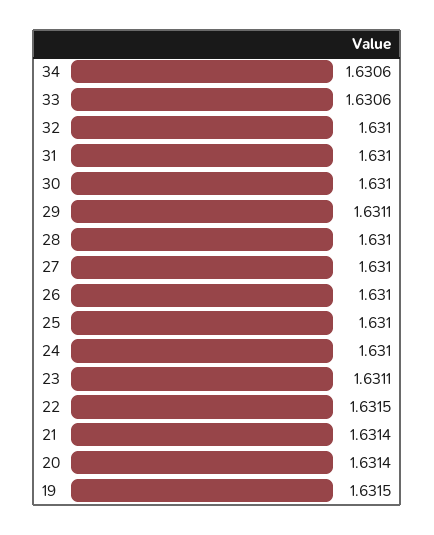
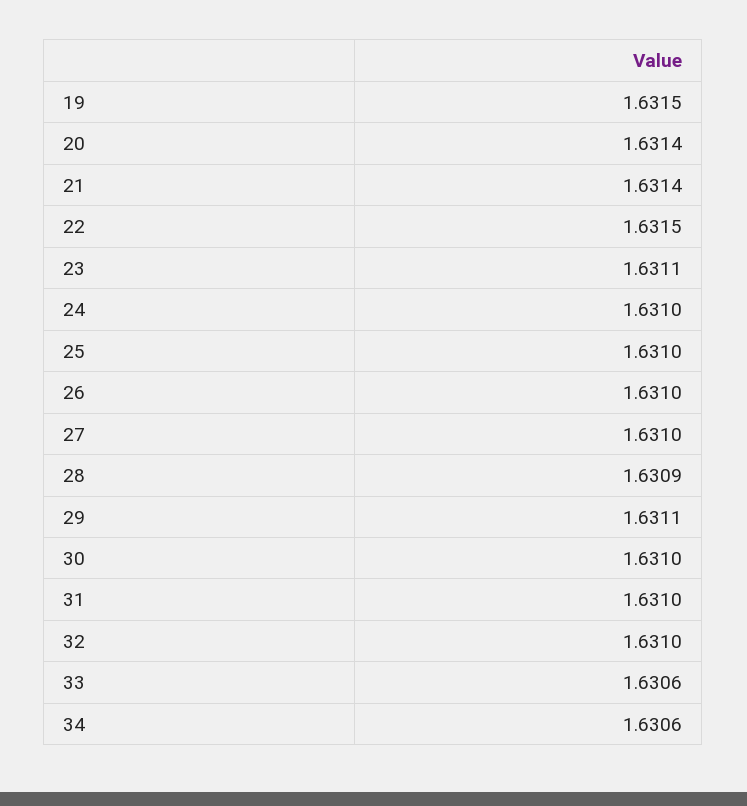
  {
    "34": 1.6306,
    "33": 1.6306,
    "32": 1.631,
    "31": 1.631,
    "30": 1.631,
    "29": 1.6311,
-   "28": 1.631,
+   "28": 1.6309,
    "27": 1.631,
    "26": 1.631,
    "25": 1.631,
    "24": 1.631,
    "23": 1.6311,
    "22": 1.6315,
    "21": 1.6314,
    "20": 1.6314,
    "19": 1.6315
  }

